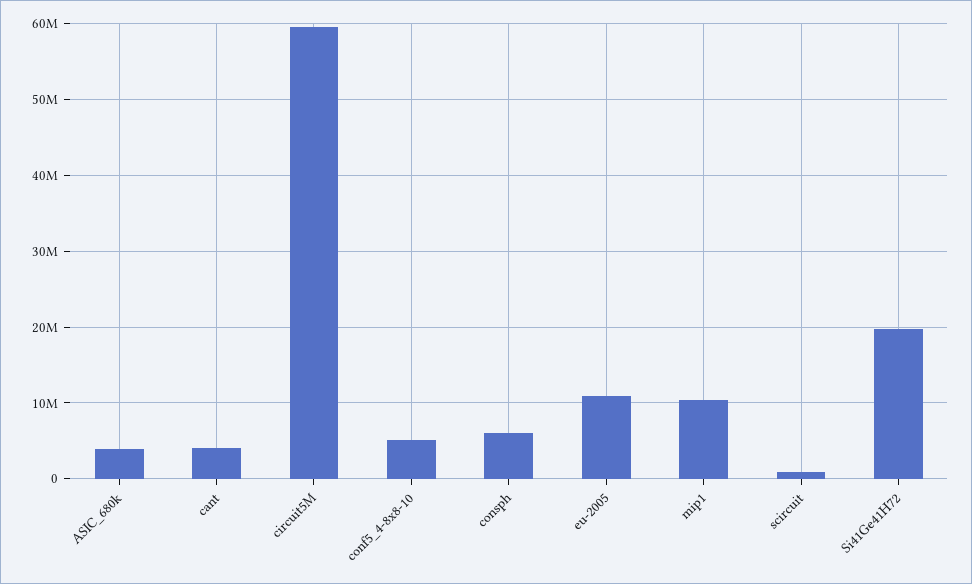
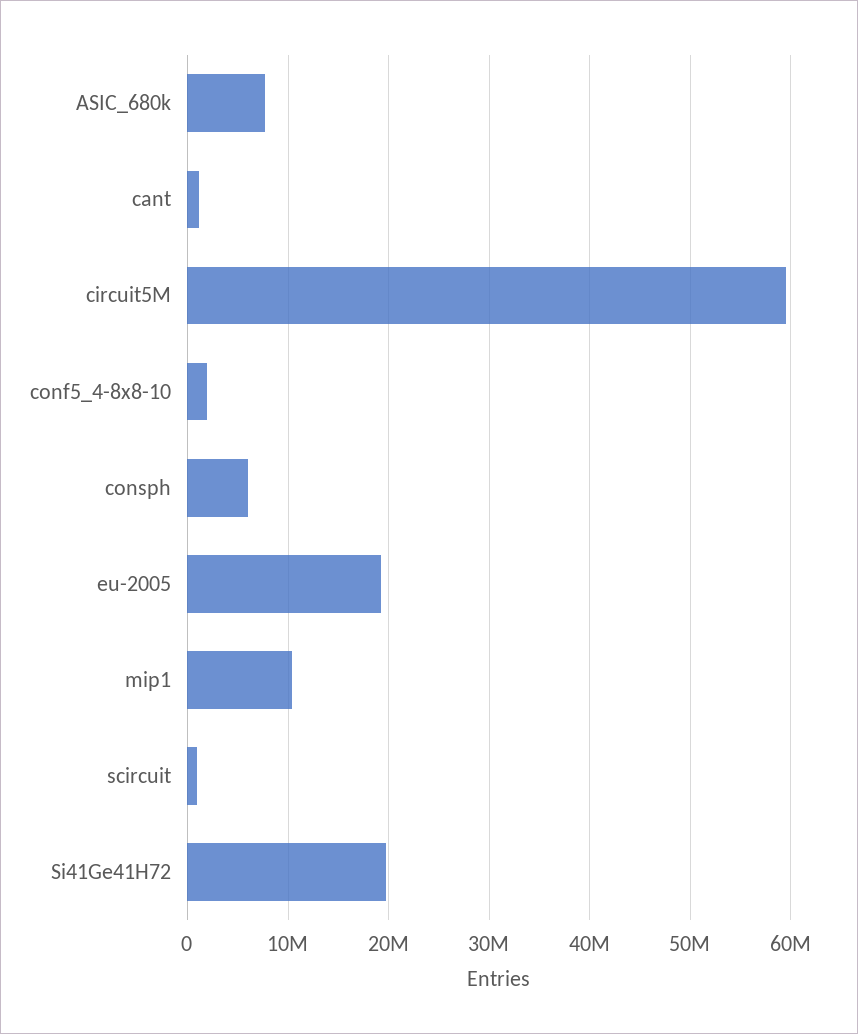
  {
-   "ASIC_680k": 4000000,
+   "ASIC_680k": 8000000,
-   "cant": 4000000,
+   "cant": 1000000,
    "circuit5M": 60000000,
-   "conf5_4-8x8-10": 5000000,
+   "conf5_4-8x8-10": 2000000,
    "consph": 6000000,
-   "eu-2005": 11000000,
+   "eu-2005": 19000000,
    "mip1": 10000000,
    "scircuit": 1000000,
    "Si41Ge41H72": 20000000
  }

